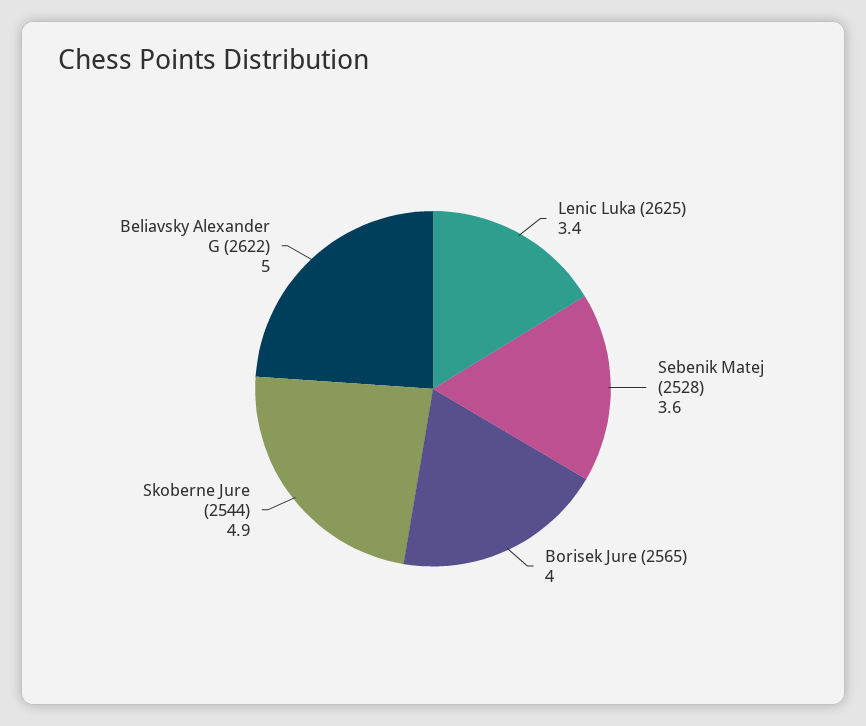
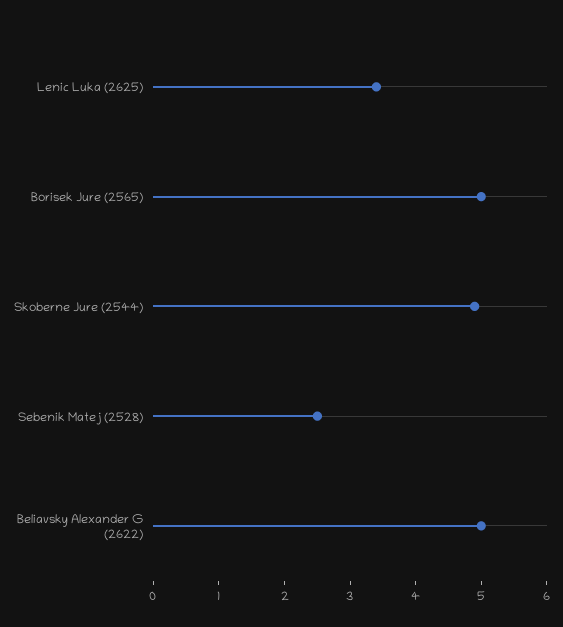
  {
    "Lenic Luka (2625)": 3.4,
-   "Sebenik Matej (2528)": 3.6,
+   "Sebenik Matej (2528)": 2.5,
-   "Borisek Jure (2565)": 4,
+   "Borisek Jure (2565)": 5,
    "Skoberne Jure (2544)": 4.9,
    "Beliavsky Alexander G (2622)": 5
  }

